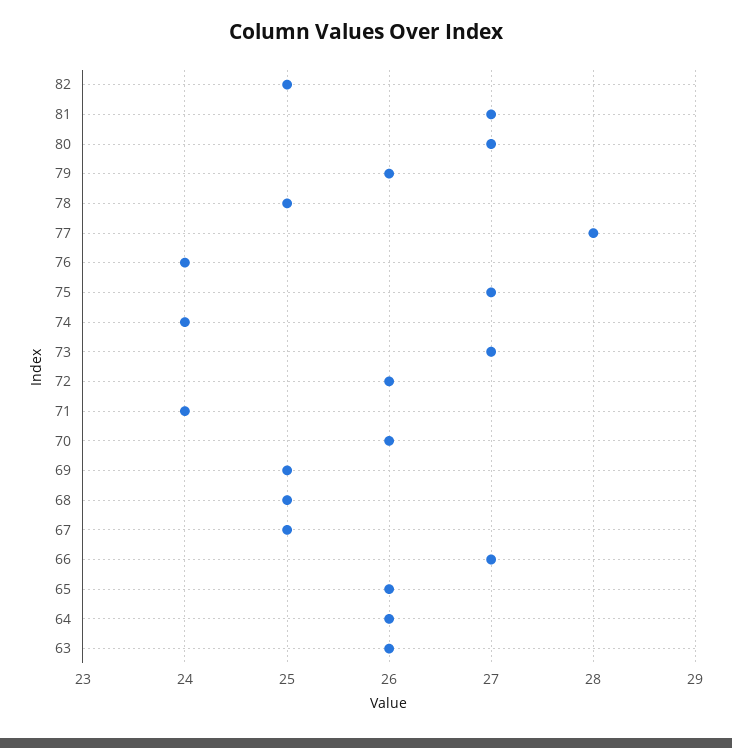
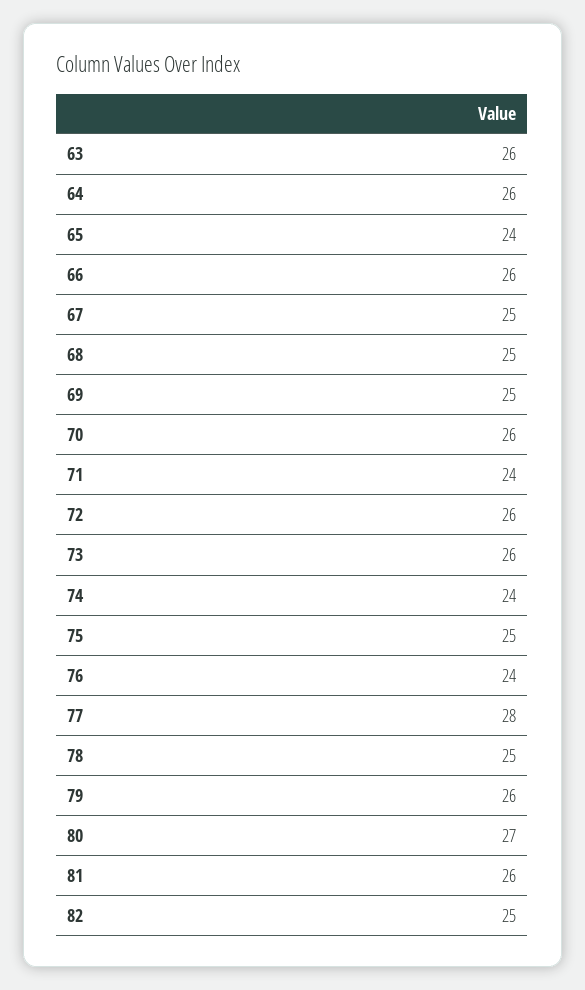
  {
    "82": 25,
-   "81": 27,
+   "81": 26,
    "80": 27,
    "79": 26,
    "78": 25,
    "77": 28,
    "76": 24,
-   "75": 27,
+   "75": 25,
    "74": 24,
-   "73": 27,
+   "73": 26,
    "72": 26,
    "71": 24,
    "70": 26,
    "69": 25,
    "68": 25,
    "67": 25,
-   "66": 27,
+   "66": 26,
-   "65": 26,
+   "65": 24,
    "64": 26,
    "63": 26
  }

